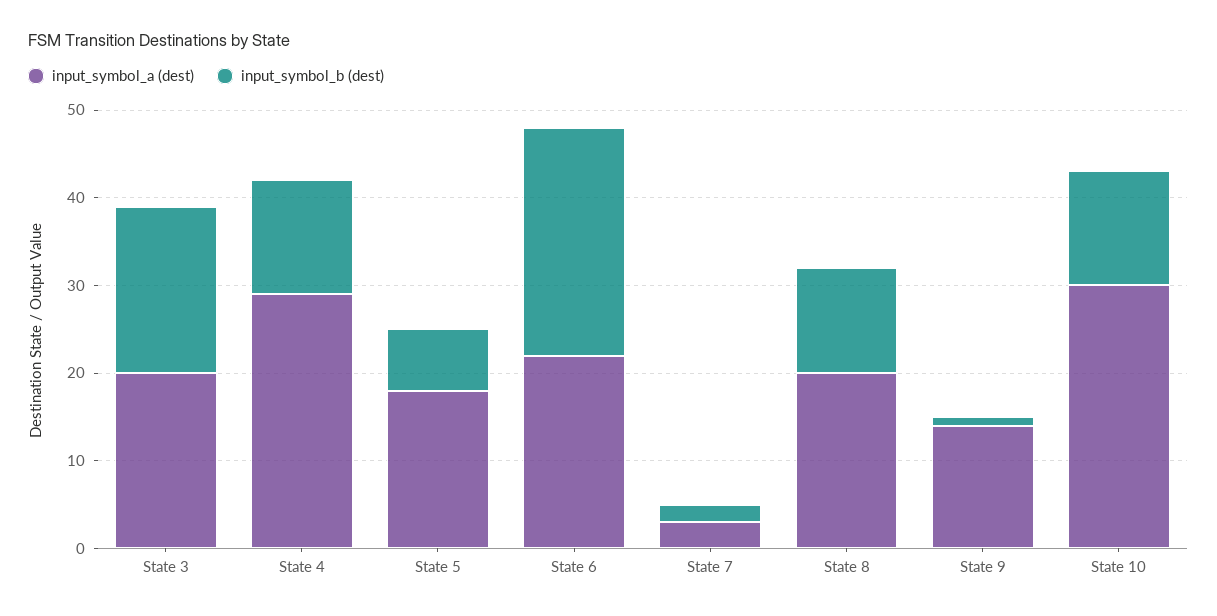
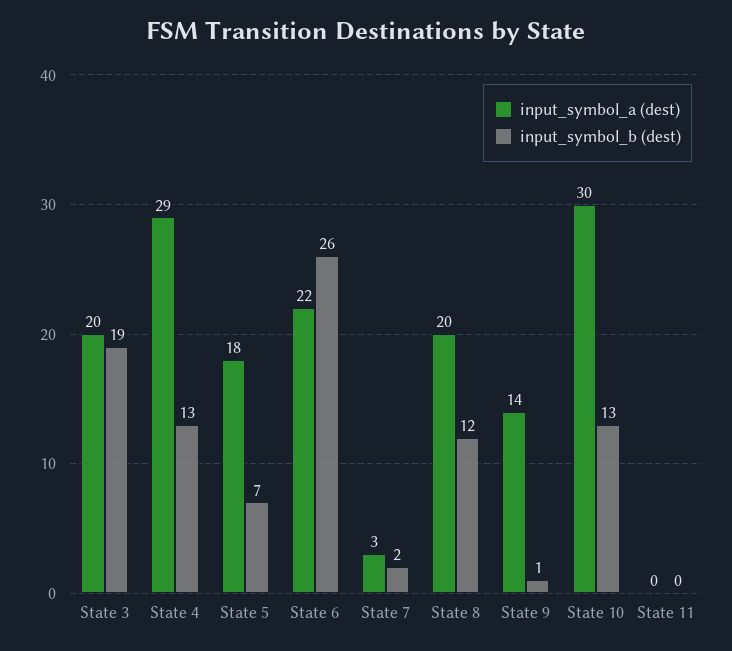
  {
    "input_symbol_a (dest)": {
      "State 3": 20,
      "State 4": 29,
      "State 5": 18,
      "State 6": 22,
      "State 7": 3,
      "State 8": 20,
      "State 9": 14,
-     "State 10": 30
+     "State 10": 30,
+     "State 11": 0
    },
    "input_symbol_b (dest)": {
      "State 3": 19,
      "State 4": 13,
      "State 5": 7,
      "State 6": 26,
      "State 7": 2,
      "State 8": 12,
      "State 9": 1,
-     "State 10": 13
+     "State 10": 13,
+     "State 11": 0
    }
  }

